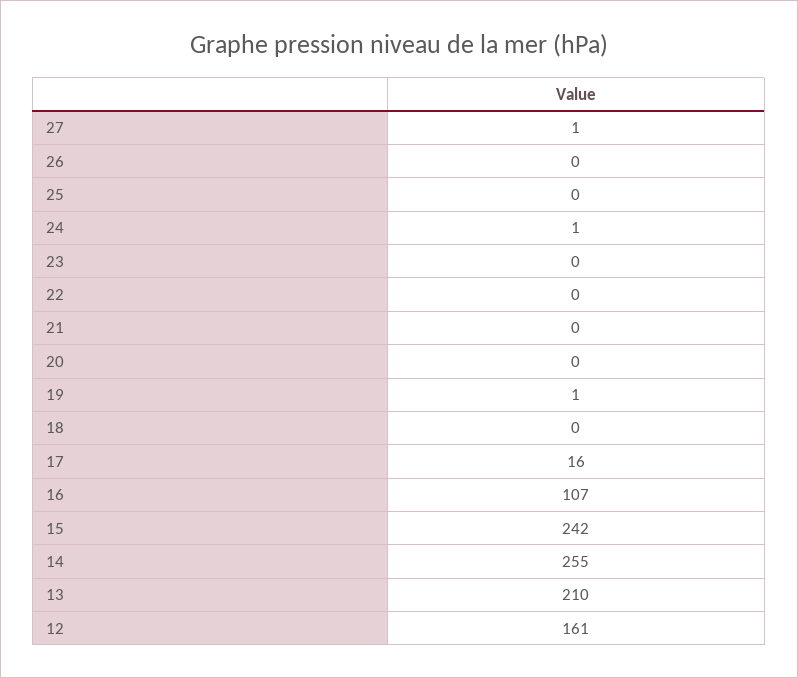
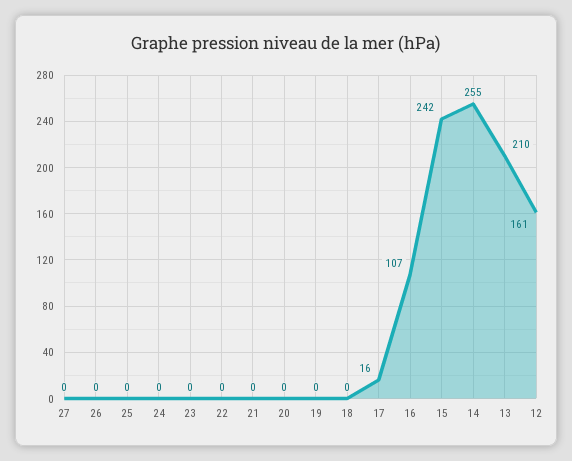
  {
-   "27": 1,
+   "27": 0,
    "26": 0,
    "25": 0,
-   "24": 1,
+   "24": 0,
    "23": 0,
    "22": 0,
    "21": 0,
    "20": 0,
-   "19": 1,
+   "19": 0,
    "18": 0,
    "17": 16,
    "16": 107,
    "15": 242,
    "14": 255,
    "13": 210,
    "12": 161
  }

